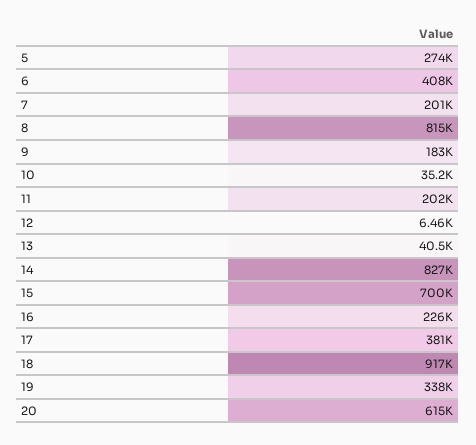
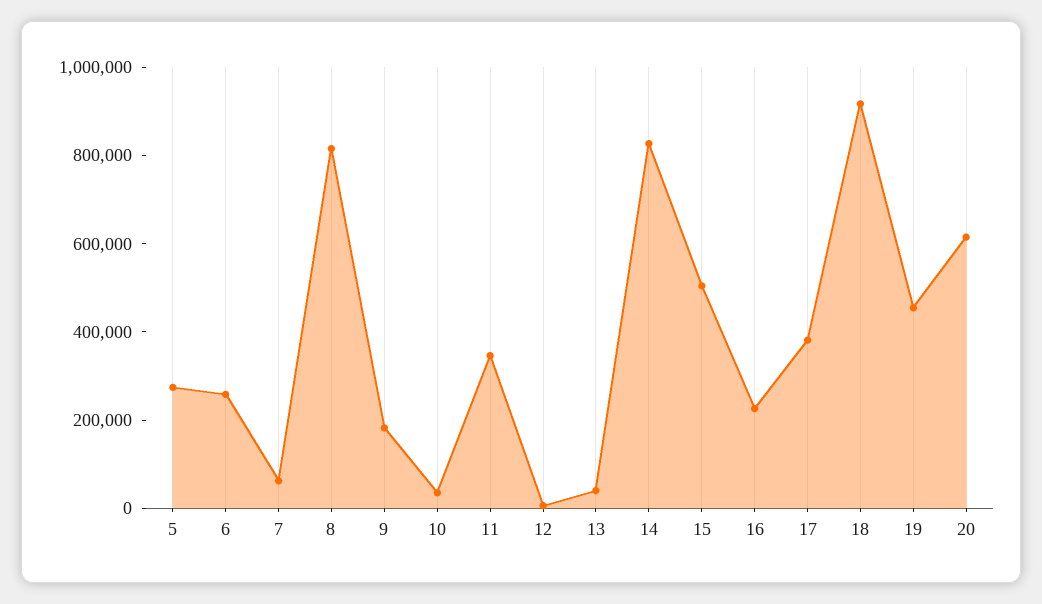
  {
    "5": 274000,
-   "6": 408000,
+   "6": 250000,
-   "7": 201000,
+   "7": 50000,
    "8": 815000,
    "9": 183000,
    "10": 35200,
-   "11": 202000,
+   "11": 350000,
    "12": 6460,
    "13": 40500,
    "14": 827000,
-   "15": 700000,
+   "15": 500000,
    "16": 226000,
    "17": 381000,
    "18": 917000,
-   "19": 338000,
+   "19": 450000,
    "20": 615000
  }

